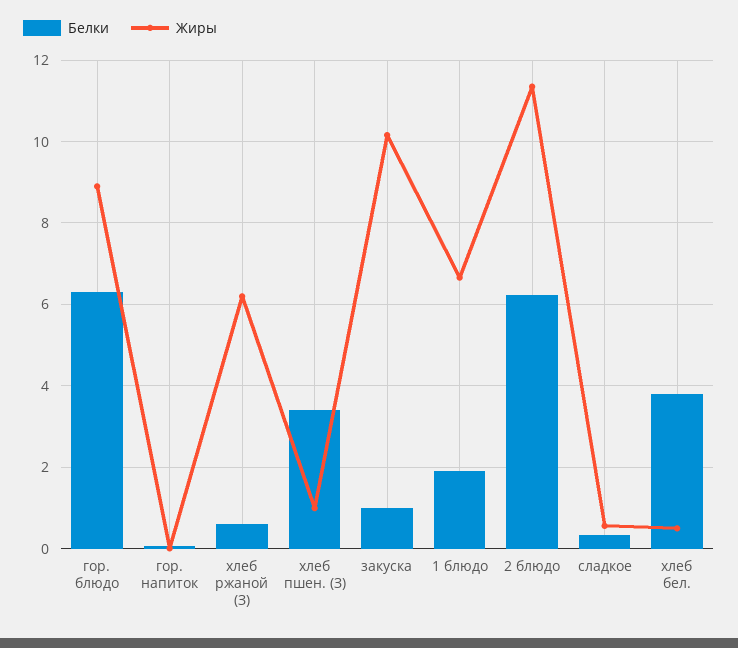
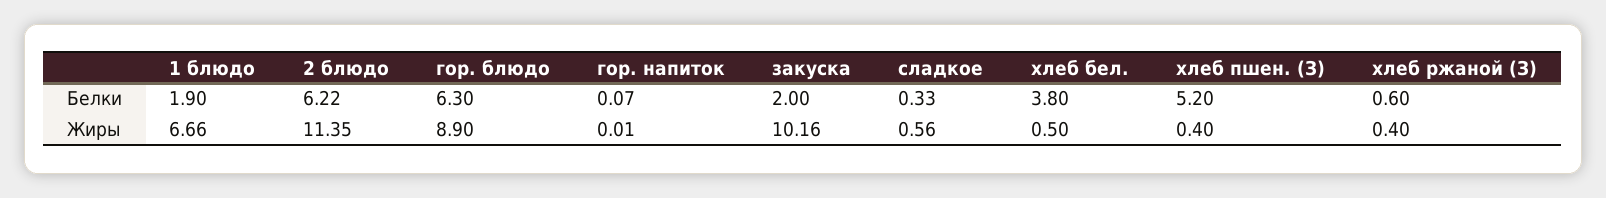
  {
    "Белки": {
      "гор. блюдо": 6.3,
      "гор. напиток": 0.07,
      "хлеб ржаной (З)": 0.6,
-     "хлеб пшен. (З)": 3.4,
+     "хлеб пшен. (З)": 5.2,
-     "закуска": 1,
+     "закуска": 2,
      "1 блюдо": 1.9,
      "2 блюдо": 6.22,
      "сладкое": 0.33,
      "хлеб бел.": 3.8
    },
    "Жиры": {
      "гор. блюдо": 8.9,
      "гор. напиток": 0.01,
-     "хлеб ржаной (З)": 6.2,
+     "хлеб ржаной (З)": 0.4,
-     "хлеб пшен. (З)": 1,
+     "хлеб пшен. (З)": 0.4,
      "закуска": 10.16,
      "1 блюдо": 6.66,
      "2 блюдо": 11.35,
      "сладкое": 0.56,
      "хлеб бел.": 0.5
    }
  }

